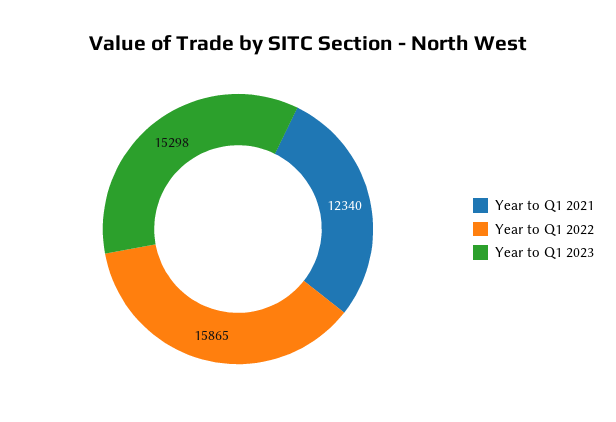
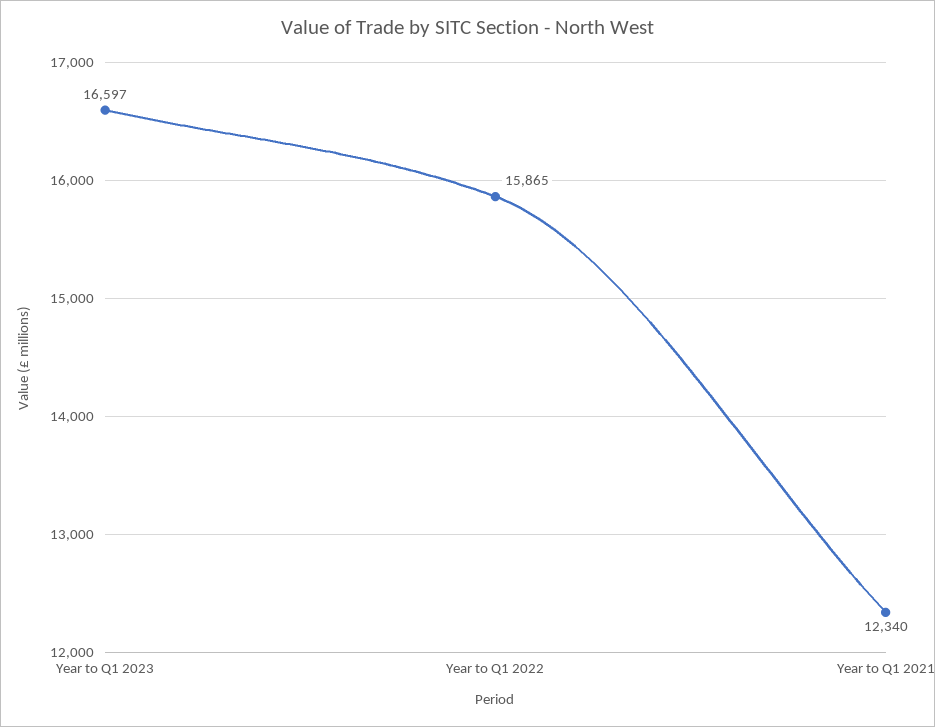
  {
    "Year to Q1 2021": 12340,
    "Year to Q1 2022": 15865,
-   "Year to Q1 2023": 15298
+   "Year to Q1 2023": 16597
  }

